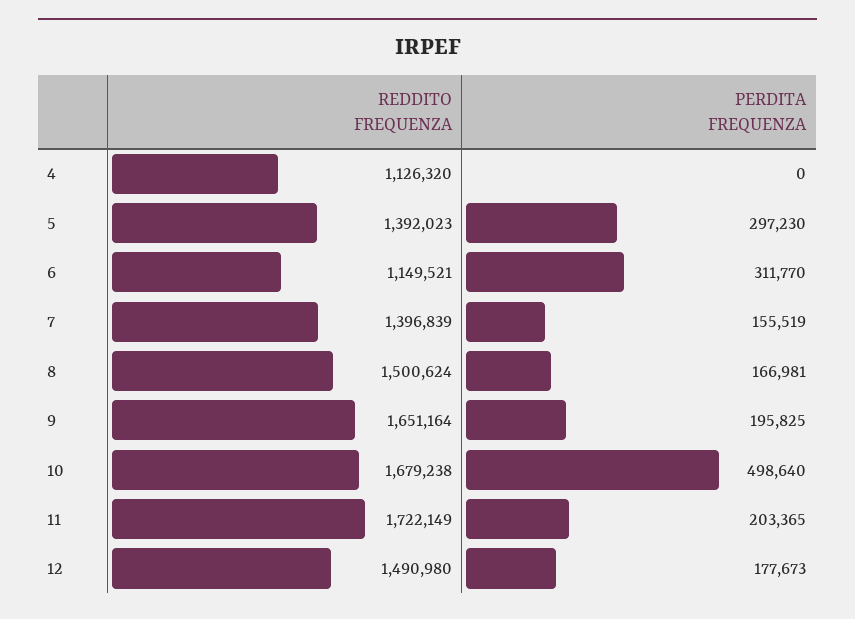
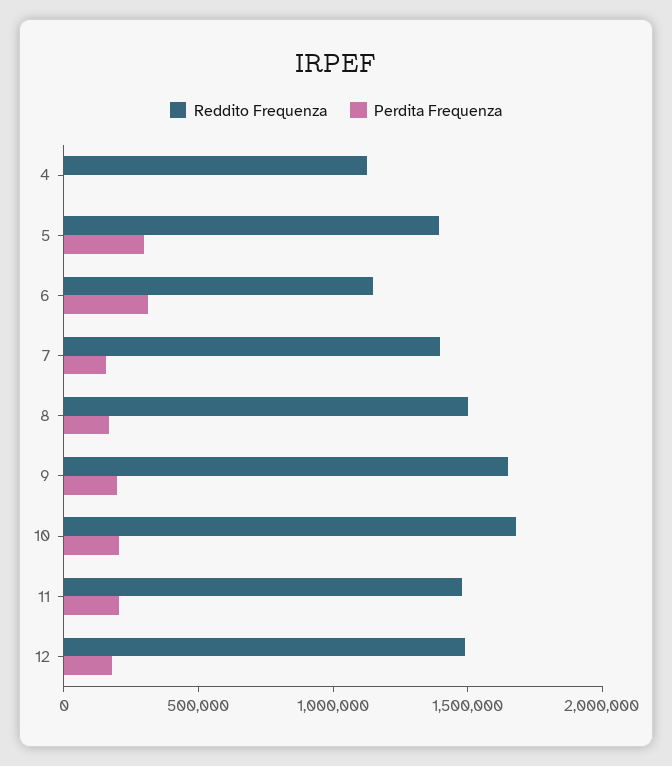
  {
    "REDDITO FREQUENZA": {
      "4": 1126320,
      "5": 1392023,
      "6": 1149521,
      "7": 1396839,
      "8": 1500624,
      "9": 1651164,
      "10": 1679238,
-     "11": 1722149,
+     "11": 1500000,
      "12": 1490980
    },
    "PERDITA FREQUENZA": {
      "4": 0,
      "5": 297230,
      "6": 311770,
      "7": 155519,
      "8": 166981,
      "9": 195825,
-     "10": 498640,
+     "10": 200000,
      "11": 203365,
      "12": 177673
    }
  }

